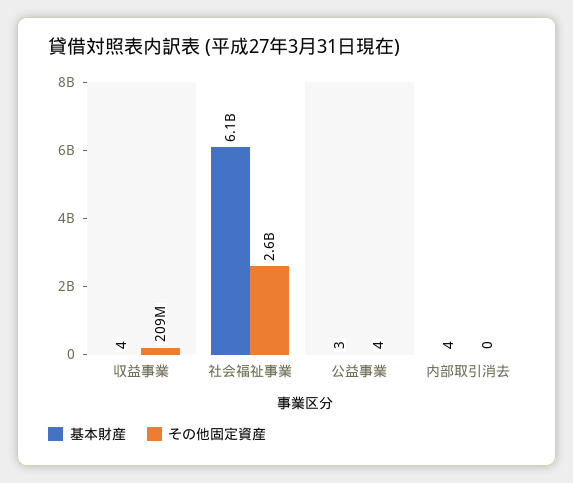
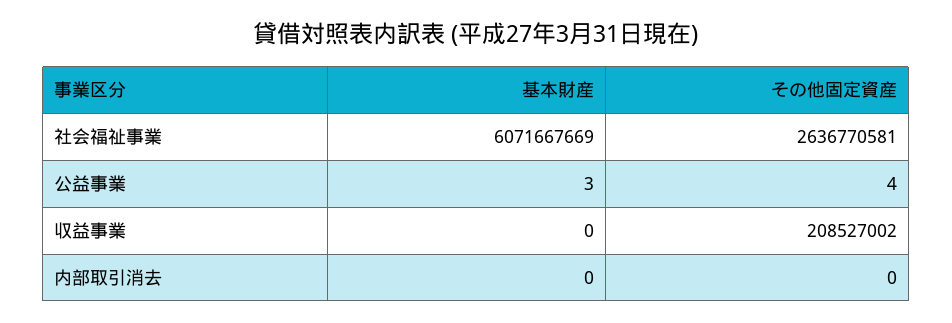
  {
    "基本財産": {
-     "収益事業": 4,
+     "収益事業": 0,
      "社会福祉事業": 6071667669,
      "公益事業": 3,
-     "内部取引消去": 4
+     "内部取引消去": 0
    },
    "その他固定資産": {
      "収益事業": 208527002,
      "社会福祉事業": 2636770581,
      "公益事業": 4,
      "内部取引消去": 0
    }
  }

